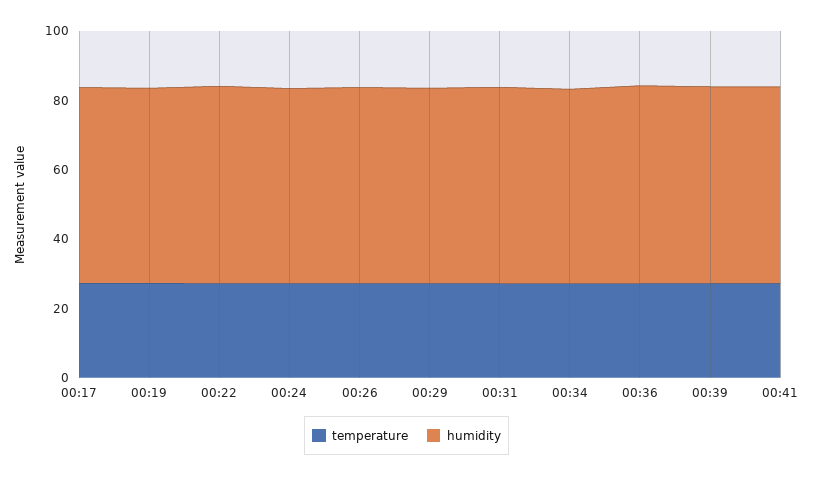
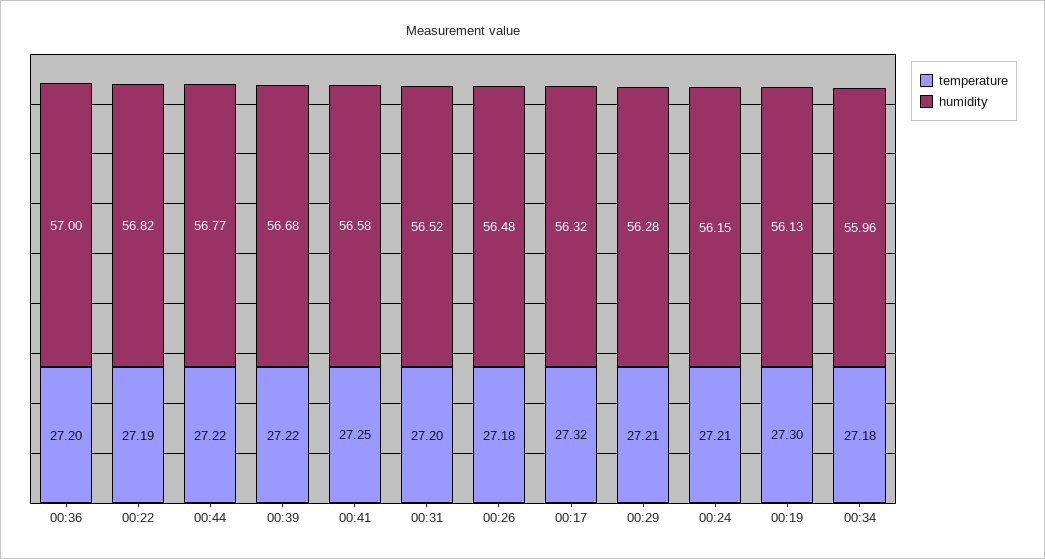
  {
    "temperature": {
      "00:17": 27.32,
      "00:19": 27.3,
      "00:22": 27.19,
      "00:24": 27.21,
      "00:26": 27.18,
      "00:29": 27.21,
      "00:31": 27.2,
      "00:34": 27.18,
      "00:36": 27.2,
      "00:39": 27.22,
-     "00:41": 27.25
+     "00:41": 27.25,
+     "00:44": 27.22
    },
    "humidity": {
      "00:17": 56.32,
      "00:19": 56.13,
      "00:22": 56.82,
      "00:24": 56.15,
      "00:26": 56.48,
      "00:29": 56.28,
      "00:31": 56.52,
      "00:34": 55.96,
      "00:36": 57,
      "00:39": 56.68,
-     "00:41": 56.58
+     "00:41": 56.58,
+     "00:44": 56.77
    }
  }

